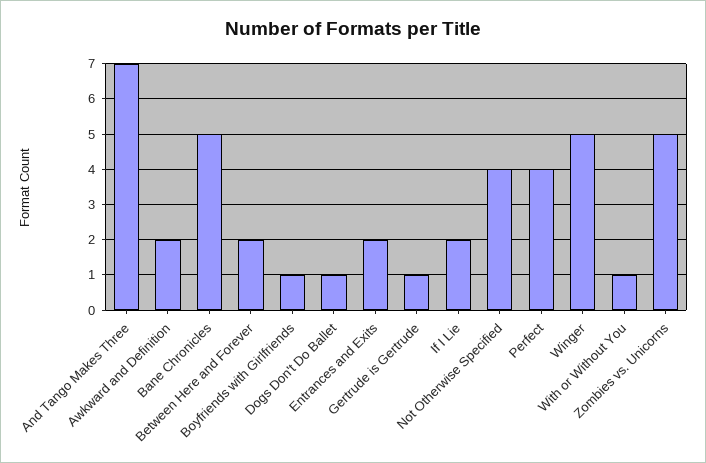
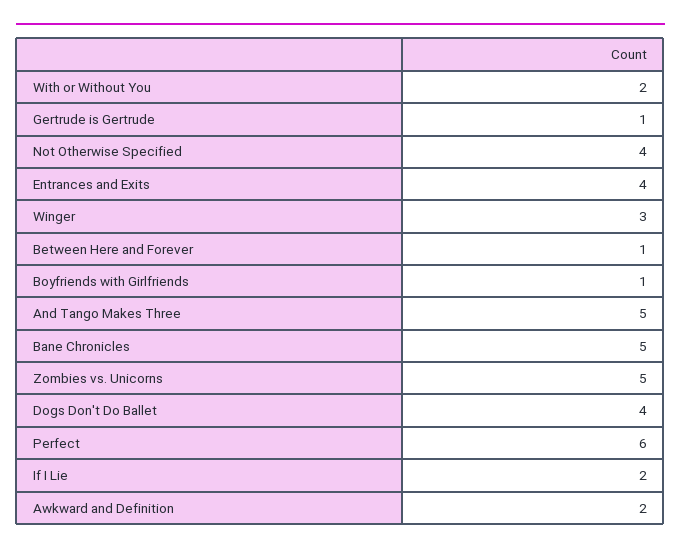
  {
-   "And Tango Makes Three": 7,
+   "And Tango Makes Three": 5,
    "Awkward and Definition": 2,
    "Bane Chronicles": 5,
-   "Between Here and Forever": 2,
+   "Between Here and Forever": 1,
    "Boyfriends with Girlfriends": 1,
-   "Dogs Don't Do Ballet": 1,
+   "Dogs Don't Do Ballet": 4,
-   "Entrances and Exits": 2,
+   "Entrances and Exits": 4,
    "Gertrude is Gertrude": 1,
    "If I Lie": 2,
    "Not Otherwise Specified": 4,
-   "Perfect": 4,
+   "Perfect": 6,
-   "Winger": 5,
+   "Winger": 3,
-   "With or Without You": 1,
+   "With or Without You": 2,
    "Zombies vs. Unicorns": 5
  }

